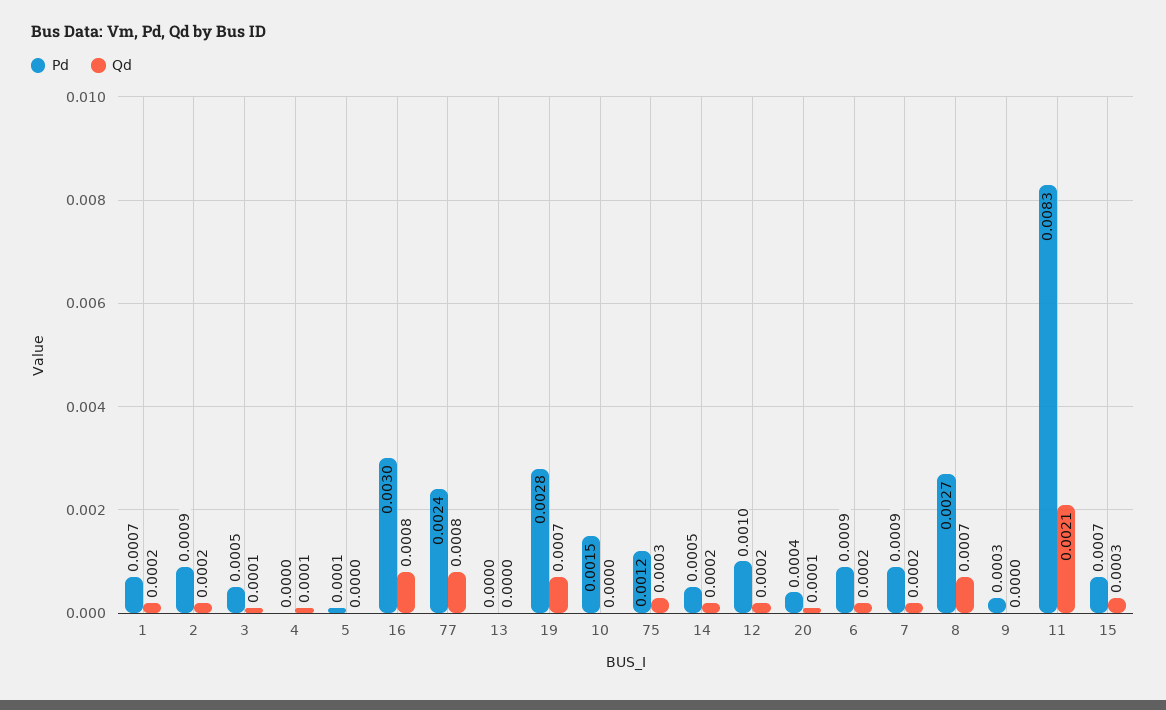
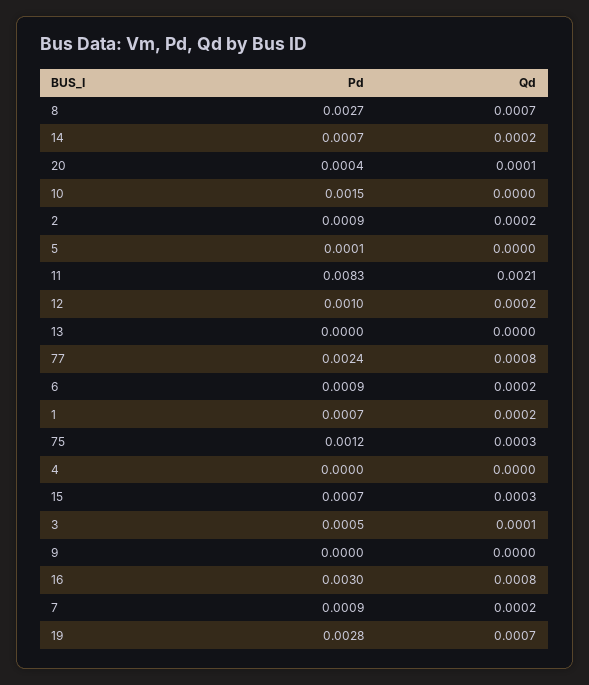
  {
    "Pd": {
      "1": 0.0007,
      "2": 0.0009,
      "3": 0.0005,
      "4": 0,
      "5": 0.0001,
      "16": 0.003,
      "77": 0.0024,
      "13": 0,
      "19": 0.0028,
      "10": 0.0015,
      "75": 0.0012,
-     "14": 0.0005,
+     "14": 0.0007,
      "12": 0.001,
      "20": 0.0004,
      "6": 0.0009,
      "7": 0.0009,
      "8": 0.0027,
-     "9": 0.0003,
+     "9": 0,
      "11": 0.0083,
      "15": 0.0007
    },
    "Qd": {
      "1": 0.0002,
      "2": 0.0002,
      "3": 0.0001,
-     "4": 0.0001,
+     "4": 0,
      "5": 0,
      "16": 0.0008,
      "77": 0.0008,
      "13": 0,
      "19": 0.0007,
      "10": 0,
      "75": 0.0003,
      "14": 0.0002,
      "12": 0.0002,
      "20": 0.0001,
      "6": 0.0002,
      "7": 0.0002,
      "8": 0.0007,
      "9": 0,
      "11": 0.0021,
      "15": 0.0003
    }
  }

